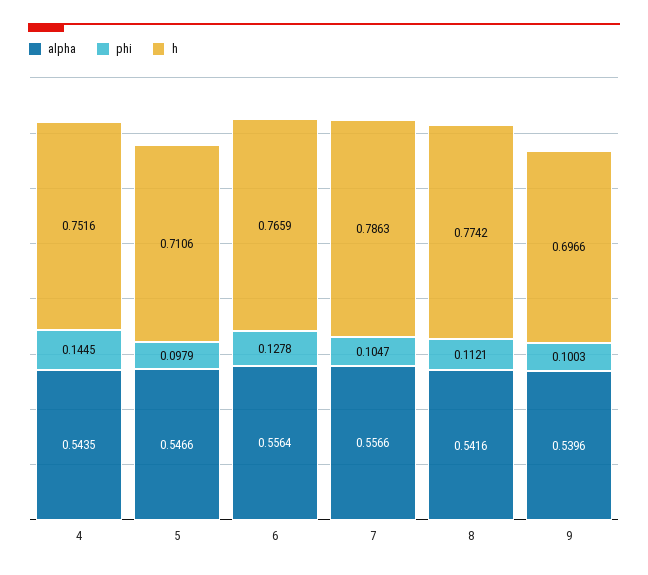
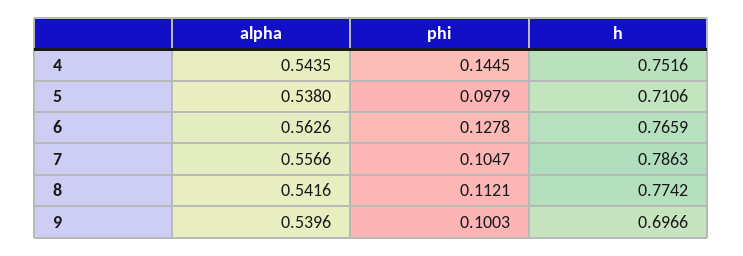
  {
    "alpha": {
      "4": 0.5435,
-     "5": 0.5466,
+     "5": 0.538,
-     "6": 0.5564,
+     "6": 0.5626,
      "7": 0.5566,
      "8": 0.5416,
      "9": 0.5396
    },
    "phi": {
      "4": 0.1445,
      "5": 0.0979,
      "6": 0.1278,
      "7": 0.1047,
      "8": 0.1121,
      "9": 0.1003
    },
    "h": {
      "4": 0.7516,
      "5": 0.7106,
      "6": 0.7659,
      "7": 0.7863,
      "8": 0.7742,
      "9": 0.6966
    }
  }

